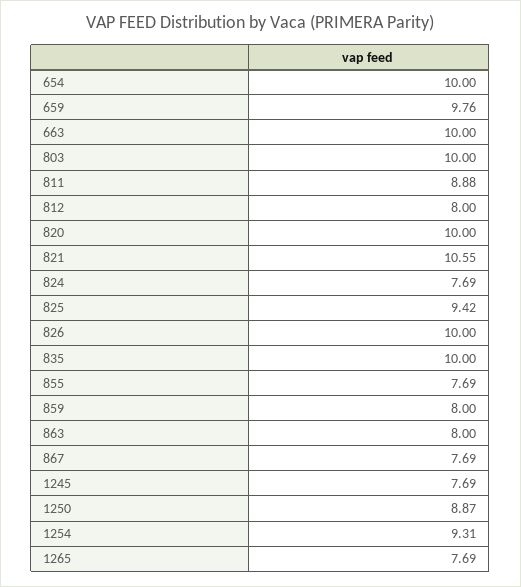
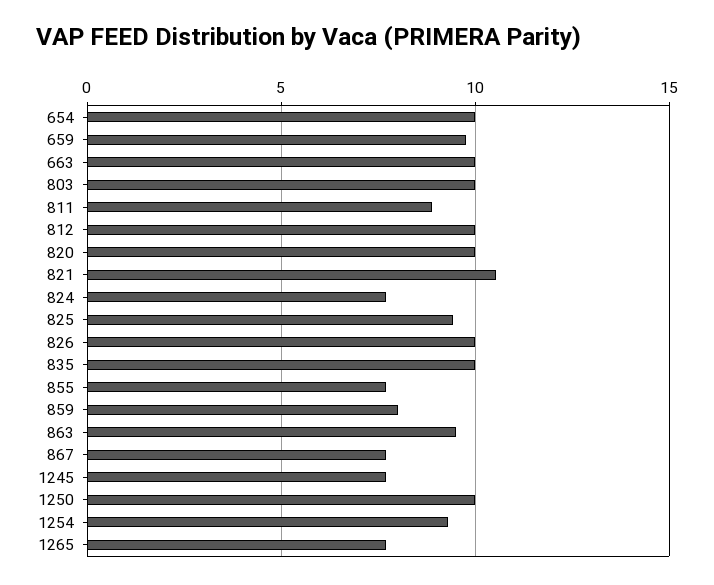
  {
    "654": 10,
    "659": 9.76,
    "663": 10,
    "803": 10,
    "811": 8.88,
-   "812": 8,
+   "812": 10,
    "820": 10,
    "821": 10.55,
    "824": 7.69,
    "825": 9.42,
    "826": 10,
    "835": 10,
    "855": 7.69,
    "859": 8,
-   "863": 8,
+   "863": 9.5,
    "867": 7.69,
    "1245": 7.69,
-   "1250": 8.87,
+   "1250": 10,
    "1254": 9.31,
    "1265": 7.69
  }

